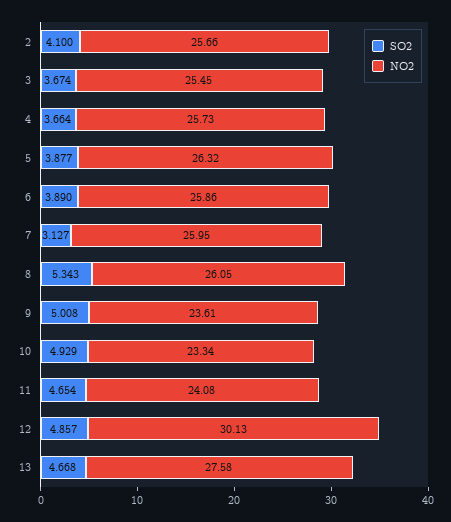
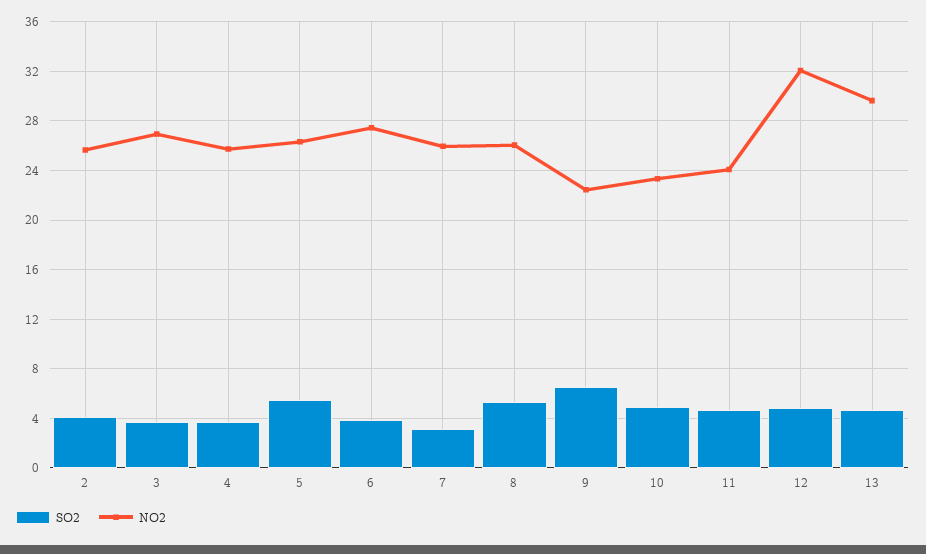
  {
    "SO2": {
      "2": 4.1,
      "3": 3.674,
      "4": 3.664,
-     "5": 3.877,
+     "5": 5.5,
      "6": 3.89,
      "7": 3.127,
      "8": 5.343,
-     "9": 5.008,
+     "9": 6.5,
      "10": 4.929,
      "11": 4.654,
      "12": 4.857,
      "13": 4.668
    },
    "NO2": {
      "2": 25.66,
-     "3": 25.45,
+     "3": 27,
      "4": 25.73,
      "5": 26.32,
-     "6": 25.86,
+     "6": 27.5,
      "7": 25.95,
      "8": 26.05,
-     "9": 23.61,
+     "9": 22.5,
      "10": 23.34,
      "11": 24.08,
-     "12": 30.13,
+     "12": 32,
-     "13": 27.58
+     "13": 29.5
    }
  }

